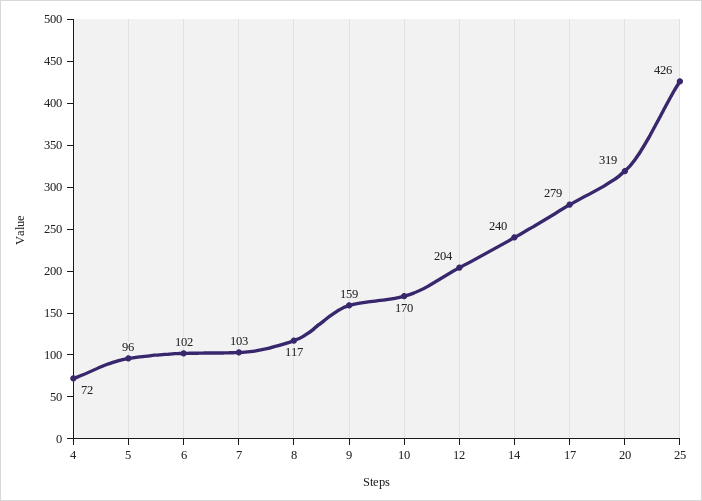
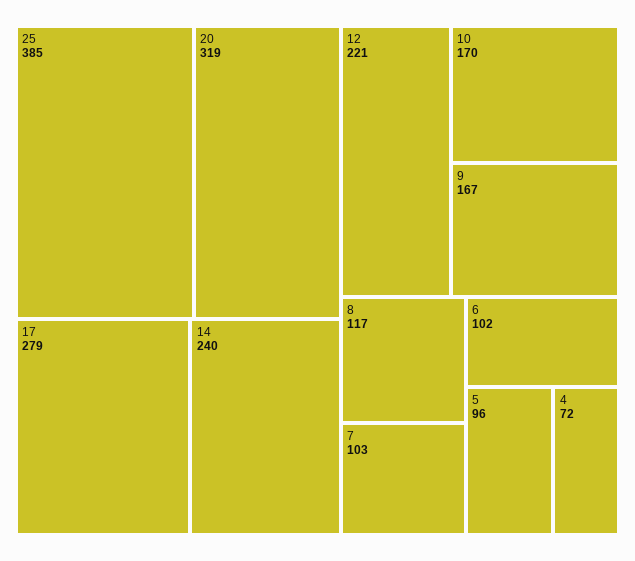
  {
    "4": 72,
    "5": 96,
    "6": 102,
    "7": 103,
    "8": 117,
-   "9": 159,
+   "9": 167,
    "10": 170,
-   "12": 204,
+   "12": 221,
    "14": 240,
    "17": 279,
    "20": 319,
-   "25": 426
+   "25": 385
  }

